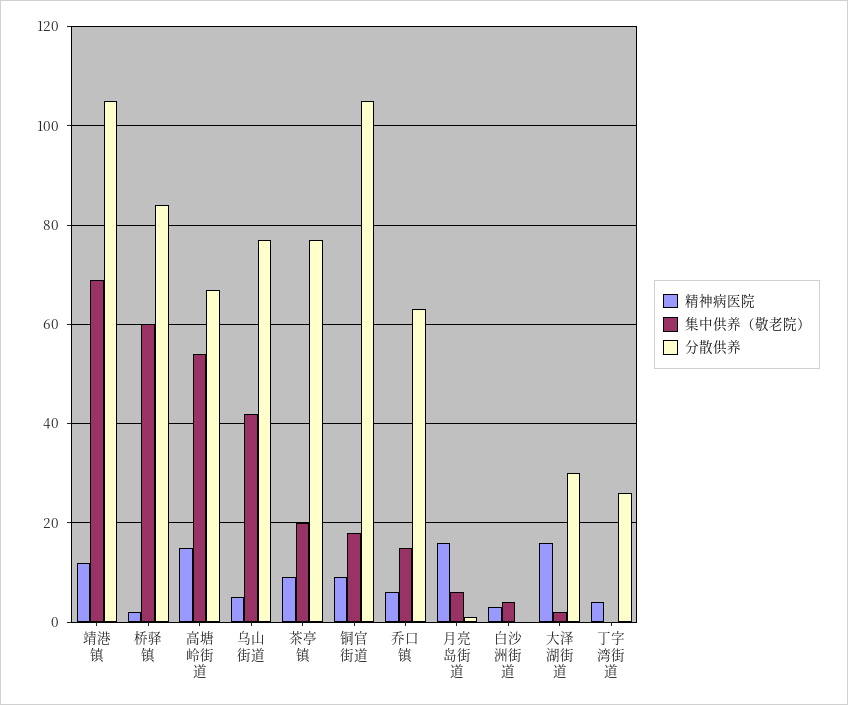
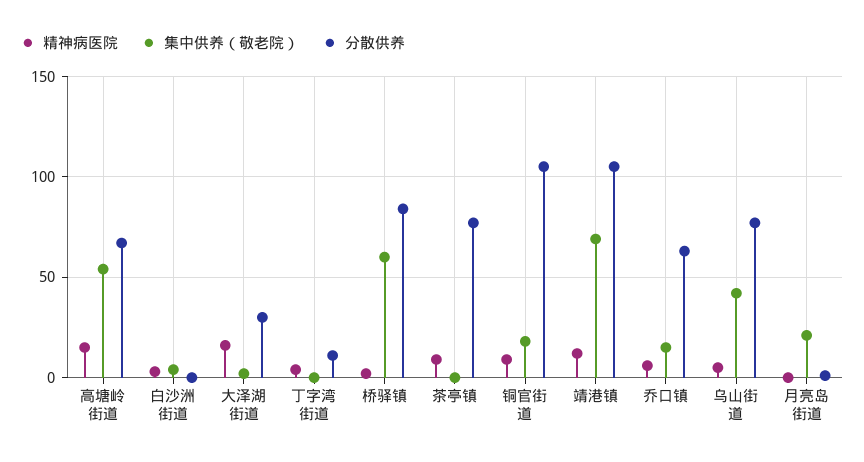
  {
    "精神病医院": {
      "靖港镇": 10,
      "桥驿镇": 0,
      "高塘岭街道": 15,
      "乌山街道": 5,
      "茶亭镇": 10,
      "铜官街道": 10,
      "乔口镇": 5,
-     "月亮岛街道": 15,
+     "月亮岛街道": 0,
      "白沙洲街道": 5,
      "大泽湖街道": 15,
      "丁字湾街道": 5
    },
    "集中供养（敬老院）": {
      "靖港镇": 70,
      "桥驿镇": 60,
      "高塘岭街道": 55,
      "乌山街道": 40,
-     "茶亭镇": 20,
+     "茶亭镇": 0,
      "铜官街道": 20,
      "乔口镇": 15,
-     "月亮岛街道": 5,
+     "月亮岛街道": 20,
      "白沙洲街道": 5,
      "大泽湖街道": 0,
      "丁字湾街道": 0
    },
    "分散供养": {
      "靖港镇": 105,
      "桥驿镇": 85,
      "高塘岭街道": 65,
      "乌山街道": 75,
      "茶亭镇": 75,
      "铜官街道": 105,
      "乔口镇": 65,
      "月亮岛街道": 0,
      "白沙洲街道": 0,
      "大泽湖街道": 30,
-     "丁字湾街道": 25
+     "丁字湾街道": 10
    }
  }

